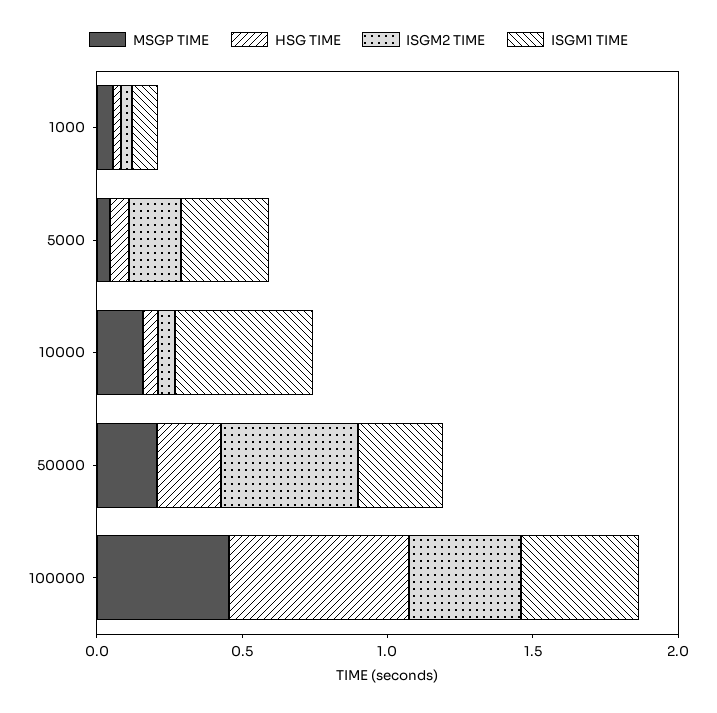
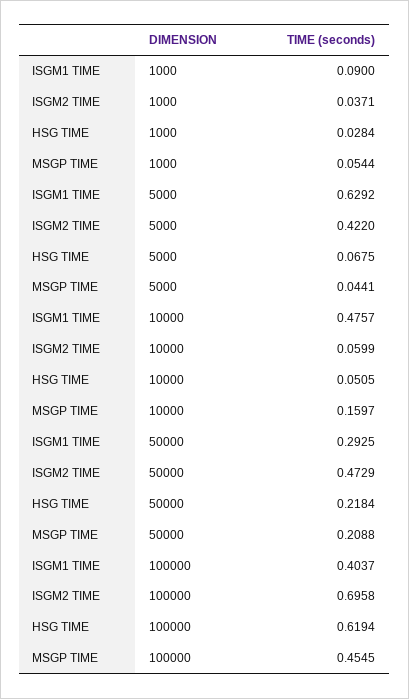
  {
    "MSGP TIME": {
      "1000": 0.0544,
      "5000": 0.0441,
      "10000": 0.1597,
      "50000": 0.2088,
      "100000": 0.4545
    },
    "HSG TIME": {
      "1000": 0.0284,
      "5000": 0.0675,
      "10000": 0.0505,
      "50000": 0.2184,
      "100000": 0.6194
    },
    "ISGM2 TIME": {
      "1000": 0.0371,
-     "5000": 0.2,
+     "5000": 0.422,
      "10000": 0.0599,
      "50000": 0.4729,
-     "100000": 0.4
+     "100000": 0.6958
    },
    "ISGM1 TIME": {
      "1000": 0.09,
-     "5000": 0.3,
+     "5000": 0.6292,
      "10000": 0.4757,
      "50000": 0.2925,
      "100000": 0.4037
    }
  }

